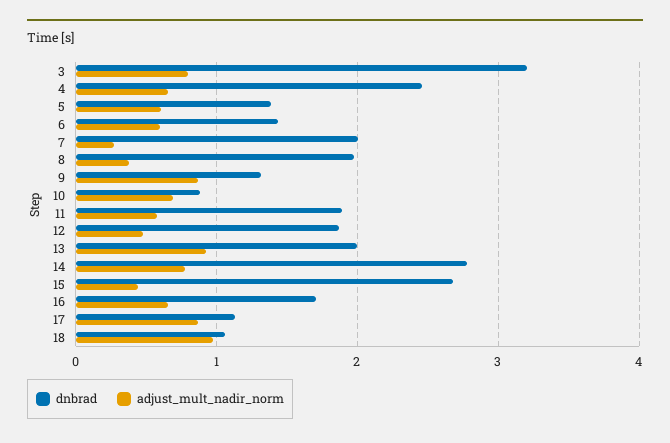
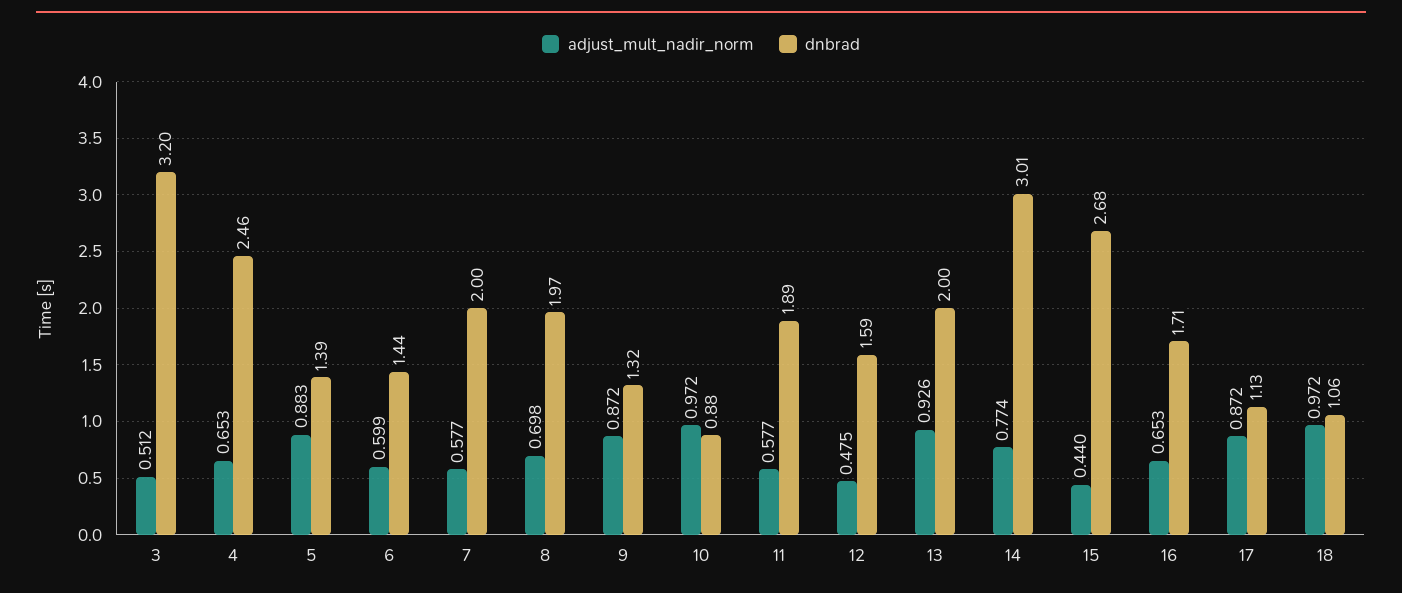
  {
    "dnbrad": {
      "3": 3.2,
      "4": 2.46,
      "5": 1.39,
      "6": 1.44,
      "7": 2,
      "8": 1.97,
      "9": 1.32,
      "10": 0.88,
      "11": 1.89,
-     "12": 1.9,
+     "12": 1.59,
      "13": 2,
-     "14": 2.8,
+     "14": 3.01,
      "15": 2.68,
      "16": 1.71,
      "17": 1.13,
      "18": 1.06
    },
    "adjust_mult_nadir_norm": {
-     "3": 0.8,
+     "3": 0.512,
      "4": 0.653,
-     "5": 0.6,
+     "5": 0.883,
      "6": 0.599,
-     "7": 0.3,
+     "7": 0.577,
-     "8": 0.4,
+     "8": 0.698,
      "9": 0.872,
-     "10": 0.7,
+     "10": 0.972,
      "11": 0.577,
      "12": 0.475,
      "13": 0.926,
      "14": 0.774,
      "15": 0.44,
      "16": 0.653,
      "17": 0.872,
      "18": 0.972
    }
  }

